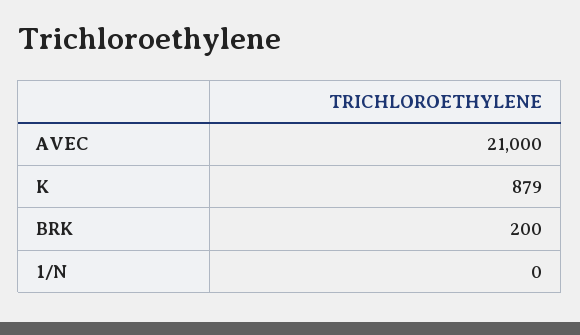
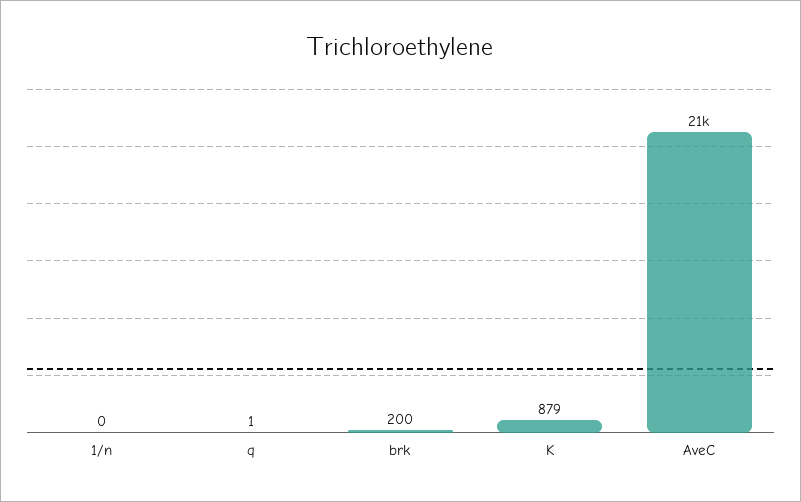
  {
    "AVEC": 21000,
    "K": 879,
    "BRK": 200,
-   "1/N": 0
+   "1/N": 0,
+   "q": 1
  }

